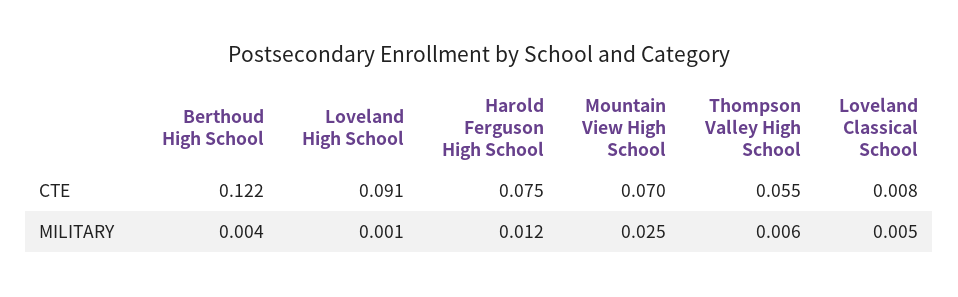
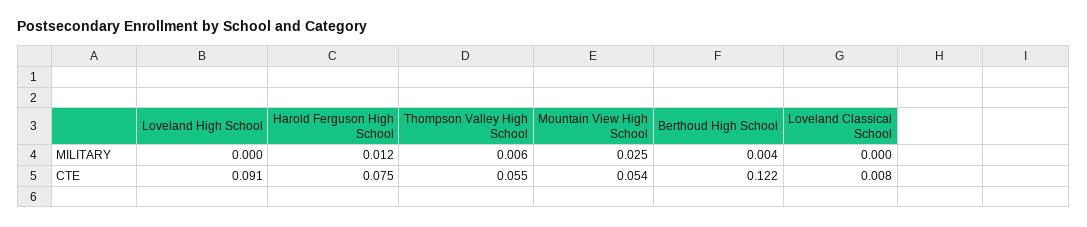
  {
    "Berthoud High School": {
      "CTE": 0.122,
      "MILITARY": 0.004
    },
    "Loveland High School": {
      "CTE": 0.091,
-     "MILITARY": 0.001
+     "MILITARY": 0
    },
    "Harold Ferguson High School": {
      "CTE": 0.075,
      "MILITARY": 0.012
    },
    "Mountain View High School": {
-     "CTE": 0.07,
+     "CTE": 0.054,
      "MILITARY": 0.025
    },
    "Thompson Valley High School": {
      "CTE": 0.055,
      "MILITARY": 0.006
    },
    "Loveland Classical School": {
      "CTE": 0.008,
-     "MILITARY": 0.005
+     "MILITARY": 0
    }
  }

